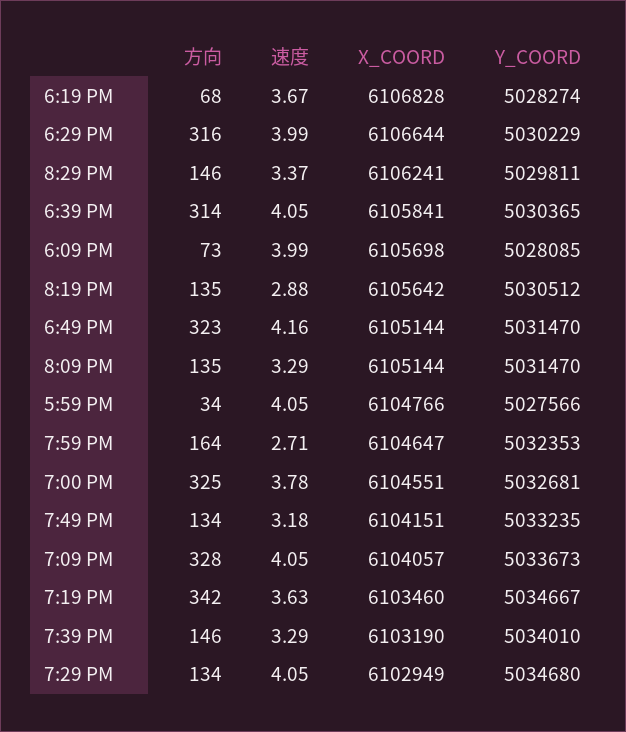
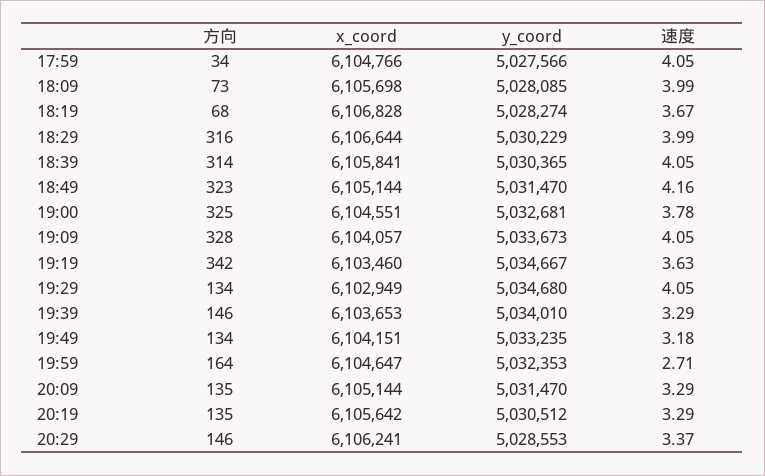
  {
    "方向": {
      "6:19 PM": 68,
      "6:29 PM": 316,
      "8:29 PM": 146,
      "6:39 PM": 314,
      "6:09 PM": 73,
      "8:19 PM": 135,
      "6:49 PM": 323,
      "8:09 PM": 135,
      "5:59 PM": 34,
      "7:59 PM": 164,
      "7:00 PM": 325,
      "7:49 PM": 134,
      "7:09 PM": 328,
      "7:19 PM": 342,
      "7:39 PM": 146,
      "7:29 PM": 134
    },
    "速度": {
      "6:19 PM": 3.67,
      "6:29 PM": 3.99,
      "8:29 PM": 3.37,
      "6:39 PM": 4.05,
      "6:09 PM": 3.99,
-     "8:19 PM": 2.88,
+     "8:19 PM": 3.29,
      "6:49 PM": 4.16,
      "8:09 PM": 3.29,
      "5:59 PM": 4.05,
      "7:59 PM": 2.71,
      "7:00 PM": 3.78,
      "7:49 PM": 3.18,
      "7:09 PM": 4.05,
      "7:19 PM": 3.63,
      "7:39 PM": 3.29,
      "7:29 PM": 4.05
    },
    "X_COORD": {
      "6:19 PM": 6106828,
      "6:29 PM": 6106644,
      "8:29 PM": 6106241,
      "6:39 PM": 6105841,
      "6:09 PM": 6105698,
      "8:19 PM": 6105642,
      "6:49 PM": 6105144,
      "8:09 PM": 6105144,
      "5:59 PM": 6104766,
      "7:59 PM": 6104647,
      "7:00 PM": 6104551,
      "7:49 PM": 6104151,
      "7:09 PM": 6104057,
      "7:19 PM": 6103460,
-     "7:39 PM": 6103190,
+     "7:39 PM": 6103653,
      "7:29 PM": 6102949
    },
    "Y_COORD": {
      "6:19 PM": 5028274,
      "6:29 PM": 5030229,
-     "8:29 PM": 5029811,
+     "8:29 PM": 5028553,
      "6:39 PM": 5030365,
      "6:09 PM": 5028085,
      "8:19 PM": 5030512,
      "6:49 PM": 5031470,
      "8:09 PM": 5031470,
      "5:59 PM": 5027566,
      "7:59 PM": 5032353,
      "7:00 PM": 5032681,
      "7:49 PM": 5033235,
      "7:09 PM": 5033673,
      "7:19 PM": 5034667,
      "7:39 PM": 5034010,
      "7:29 PM": 5034680
    }
  }

